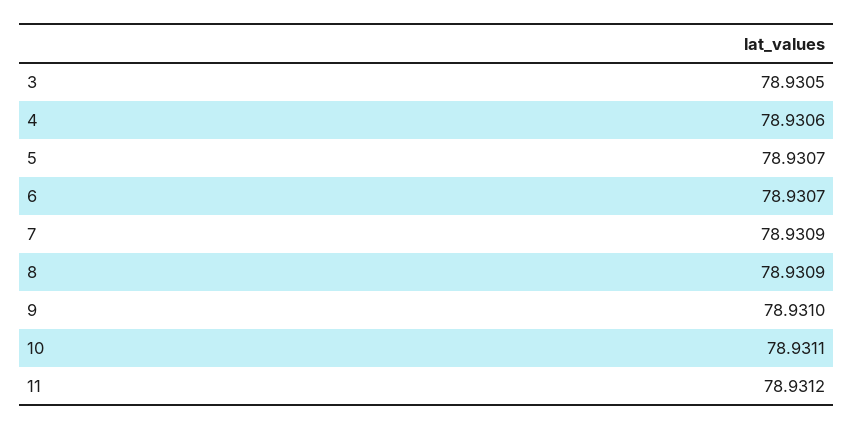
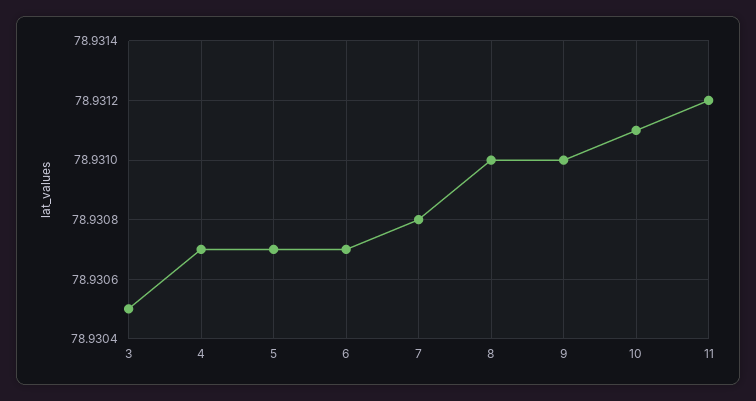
  {
    "3": 78.9305,
-   "4": 78.9306,
+   "4": 78.9307,
    "5": 78.9307,
    "6": 78.9307,
-   "7": 78.9309,
+   "7": 78.9308,
-   "8": 78.9309,
+   "8": 78.931,
    "9": 78.931,
    "10": 78.9311,
    "11": 78.9312
  }

